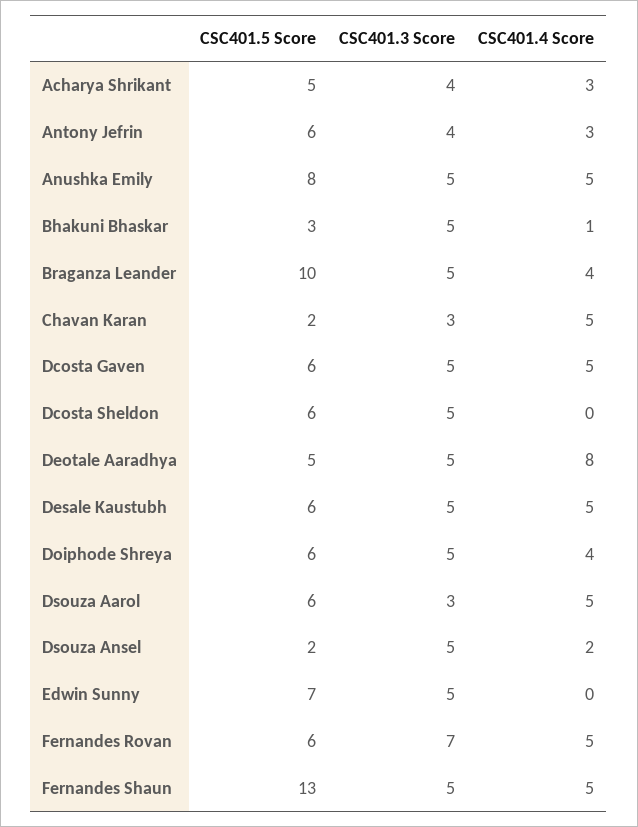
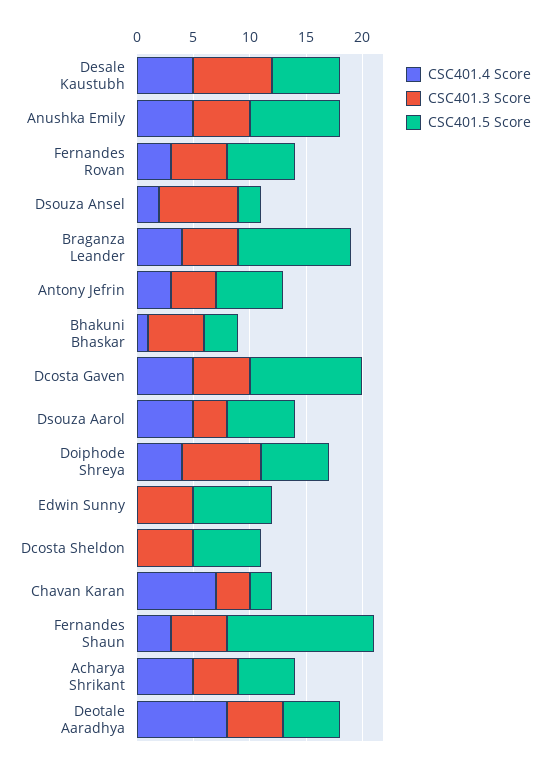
  {
    "CSC401.5 Score": {
      "Acharya Shrikant": 5,
      "Antony Jefrin": 6,
      "Anushka Emily": 8,
      "Bhakuni Bhaskar": 3,
      "Braganza Leander": 10,
      "Chavan Karan": 2,
-     "Dcosta Gaven": 6,
+     "Dcosta Gaven": 10,
      "Dcosta Sheldon": 6,
      "Deotale Aaradhya": 5,
      "Desale Kaustubh": 6,
      "Doiphode Shreya": 6,
      "Dsouza Aarol": 6,
      "Dsouza Ansel": 2,
      "Edwin Sunny": 7,
      "Fernandes Rovan": 6,
      "Fernandes Shaun": 13
    },
    "CSC401.3 Score": {
      "Acharya Shrikant": 4,
      "Antony Jefrin": 4,
      "Anushka Emily": 5,
      "Bhakuni Bhaskar": 5,
      "Braganza Leander": 5,
      "Chavan Karan": 3,
      "Dcosta Gaven": 5,
      "Dcosta Sheldon": 5,
      "Deotale Aaradhya": 5,
-     "Desale Kaustubh": 5,
+     "Desale Kaustubh": 7,
-     "Doiphode Shreya": 5,
+     "Doiphode Shreya": 7,
      "Dsouza Aarol": 3,
-     "Dsouza Ansel": 5,
+     "Dsouza Ansel": 7,
      "Edwin Sunny": 5,
-     "Fernandes Rovan": 7,
+     "Fernandes Rovan": 5,
      "Fernandes Shaun": 5
    },
    "CSC401.4 Score": {
-     "Acharya Shrikant": 3,
+     "Acharya Shrikant": 5,
      "Antony Jefrin": 3,
      "Anushka Emily": 5,
      "Bhakuni Bhaskar": 1,
      "Braganza Leander": 4,
-     "Chavan Karan": 5,
+     "Chavan Karan": 7,
      "Dcosta Gaven": 5,
      "Dcosta Sheldon": 0,
      "Deotale Aaradhya": 8,
      "Desale Kaustubh": 5,
      "Doiphode Shreya": 4,
      "Dsouza Aarol": 5,
      "Dsouza Ansel": 2,
      "Edwin Sunny": 0,
-     "Fernandes Rovan": 5,
+     "Fernandes Rovan": 3,
-     "Fernandes Shaun": 5
+     "Fernandes Shaun": 3
    }
  }

